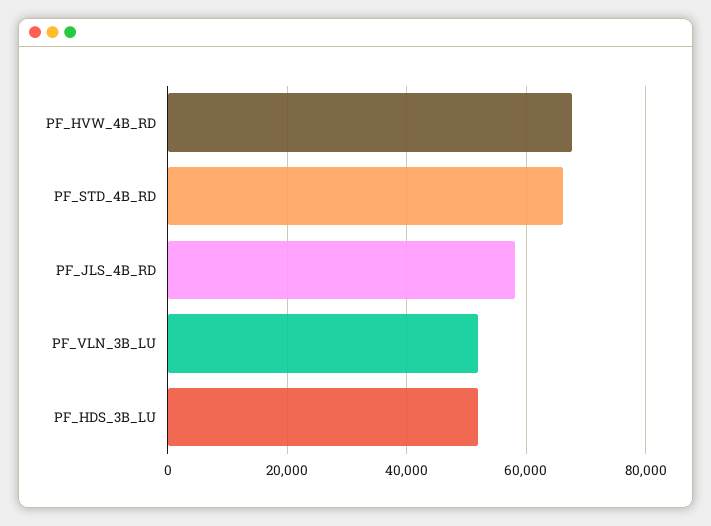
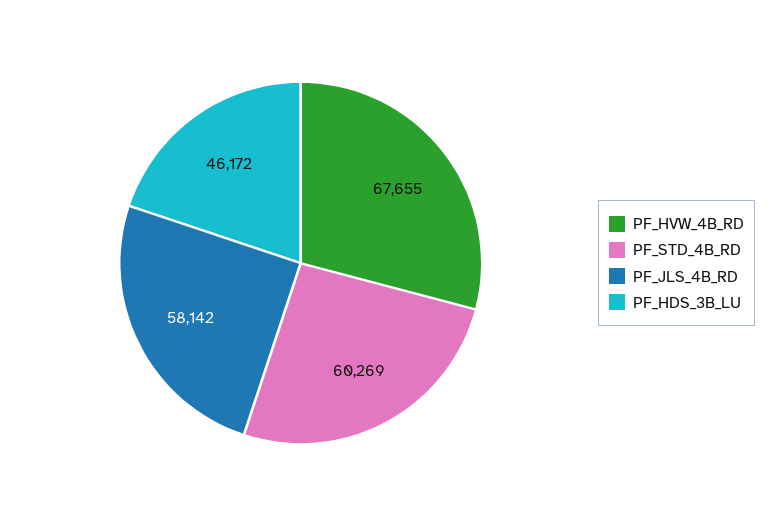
  {
    "PF_HVW_4B_RD": 67655,
-   "PF_STD_4B_RD": 66000,
+   "PF_STD_4B_RD": 60269,
    "PF_JLS_4B_RD": 58142,
-   "PF_VLN_3B_LU": 52000,
-   "PF_HDS_3B_LU": 52000
+   "PF_HDS_3B_LU": 46172
  }

